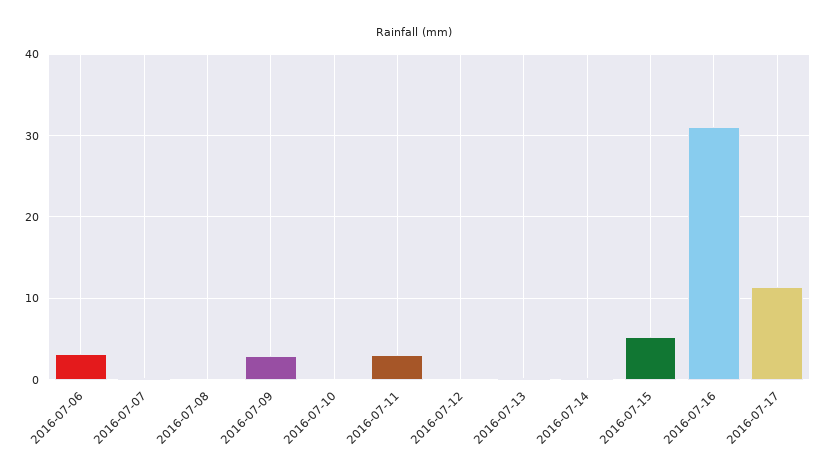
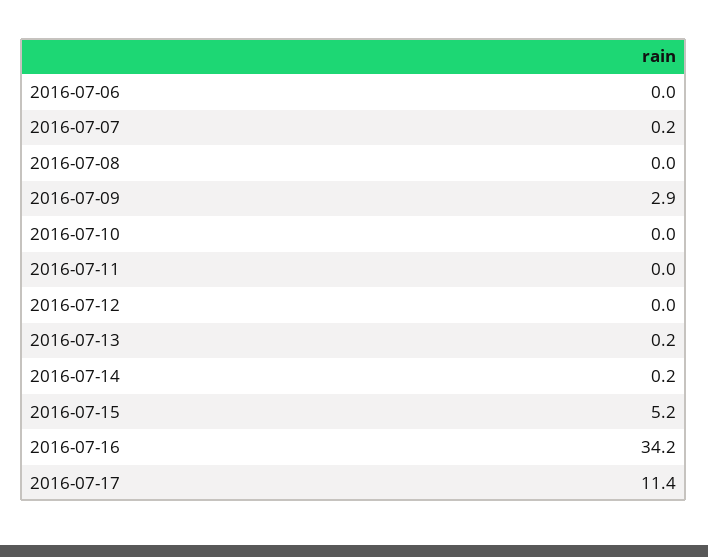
  {
-   "2016-07-06": 3,
+   "2016-07-06": 0,
    "2016-07-07": 0.2,
    "2016-07-08": 0,
    "2016-07-09": 2.9,
    "2016-07-10": 0,
-   "2016-07-11": 3,
+   "2016-07-11": 0,
    "2016-07-12": 0,
    "2016-07-13": 0.2,
    "2016-07-14": 0.2,
    "2016-07-15": 5.2,
-   "2016-07-16": 31,
+   "2016-07-16": 34.2,
    "2016-07-17": 11.4
  }

